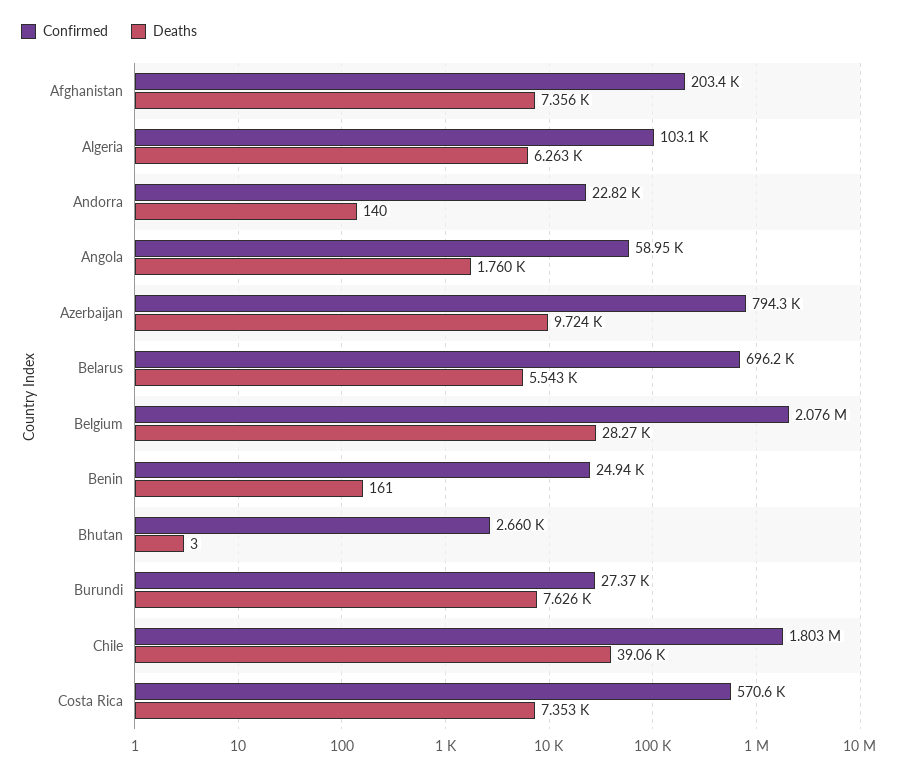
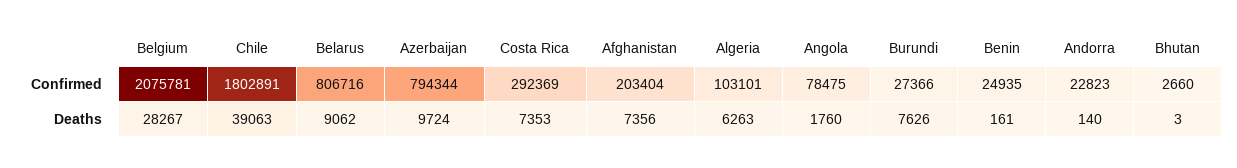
  {
    "Confirmed": {
      "Afghanistan": 203404,
      "Algeria": 103101,
      "Andorra": 22823,
-     "Angola": 58950,
+     "Angola": 78475,
      "Azerbaijan": 794344,
-     "Belarus": 696200,
+     "Belarus": 806716,
      "Belgium": 2075781,
      "Benin": 24935,
      "Bhutan": 2660,
      "Burundi": 27366,
      "Chile": 1802891,
-     "Costa Rica": 570600
+     "Costa Rica": 292369
    },
    "Deaths": {
      "Afghanistan": 7356,
      "Algeria": 6263,
      "Andorra": 140,
      "Angola": 1760,
      "Azerbaijan": 9724,
-     "Belarus": 5543,
+     "Belarus": 9062,
      "Belgium": 28267,
      "Benin": 161,
      "Bhutan": 3,
      "Burundi": 7626,
      "Chile": 39063,
      "Costa Rica": 7353
    }
  }

